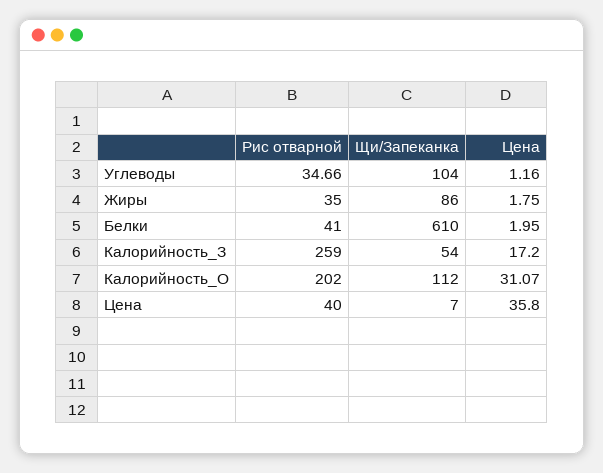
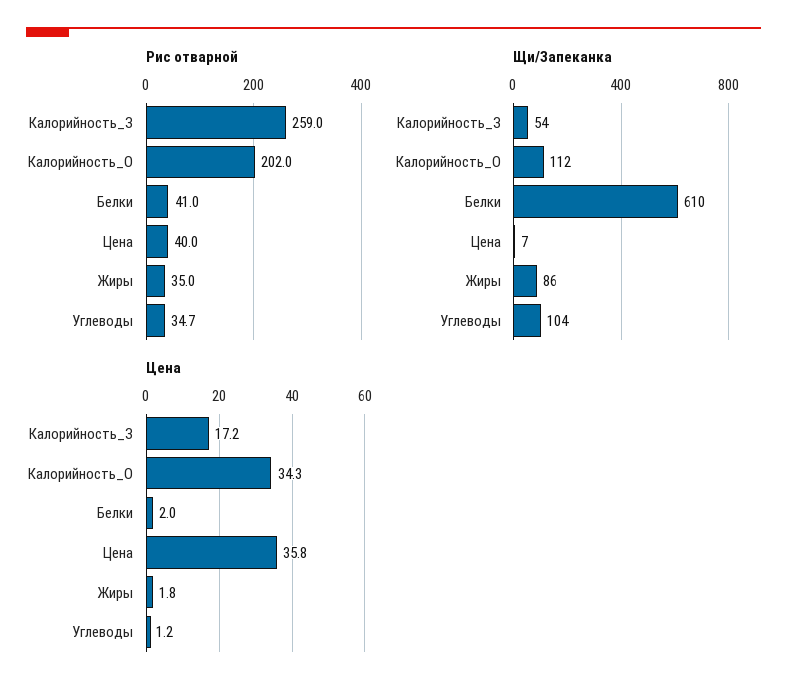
  {
    "Рис отварной": {
      "Углеводы": 34.66,
      "Жиры": 35,
      "Белки": 41,
      "Калорийность_З": 259,
      "Калорийность_О": 202,
      "Цена": 40
    },
    "Щи/Запеканка": {
      "Углеводы": 104,
      "Жиры": 86,
      "Белки": 610,
      "Калорийность_З": 54,
      "Калорийность_О": 112,
      "Цена": 7
    },
    "Цена": {
      "Углеводы": 1.16,
      "Жиры": 1.75,
      "Белки": 1.95,
      "Калорийность_З": 17.2,
-     "Калорийность_О": 31.07,
+     "Калорийность_О": 34.3,
      "Цена": 35.8
    }
  }

